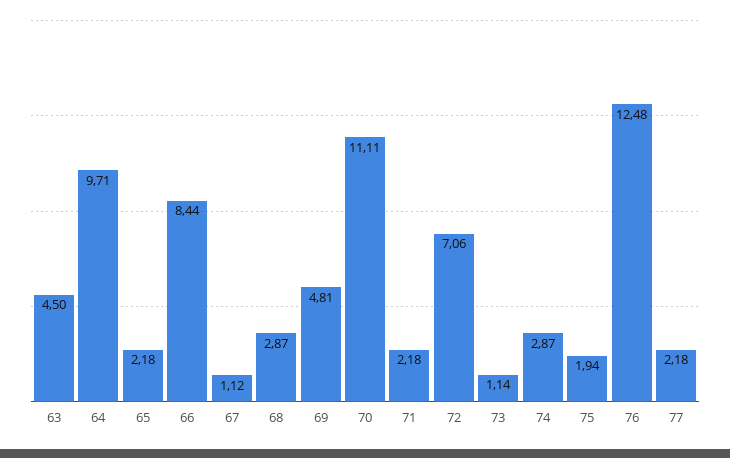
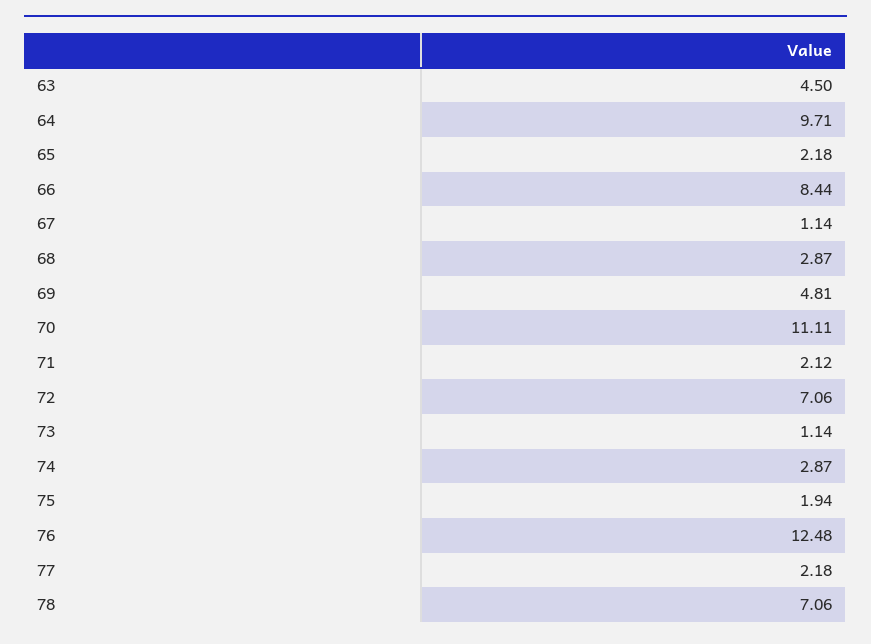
  {
    "63": 4.5,
    "64": 9.71,
    "65": 2.18,
    "66": 8.44,
-   "67": 1.12,
+   "67": 1.14,
    "68": 2.87,
    "69": 4.81,
    "70": 11.11,
-   "71": 2.18,
+   "71": 2.12,
    "72": 7.06,
    "73": 1.14,
    "74": 2.87,
    "75": 1.94,
    "76": 12.48,
-   "77": 2.18
+   "77": 2.18,
+   "78": 7.06
  }

